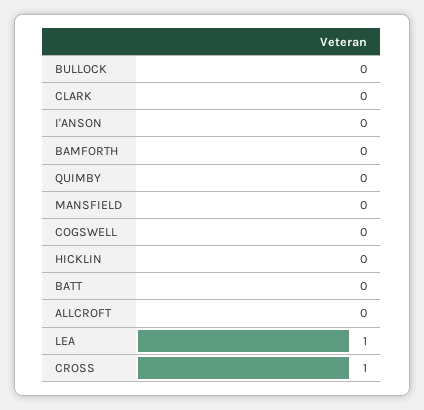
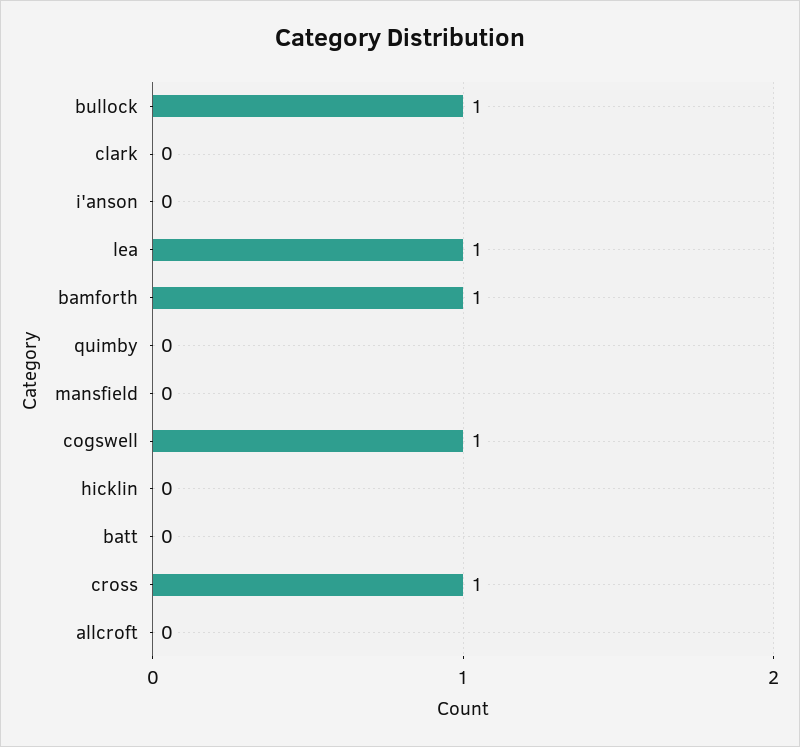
  {
-   "BULLOCK": 0,
+   "BULLOCK": 1,
    "CLARK": 0,
    "I'ANSON": 0,
-   "BAMFORTH": 0,
+   "BAMFORTH": 1,
    "QUIMBY": 0,
    "MANSFIELD": 0,
-   "COGSWELL": 0,
+   "COGSWELL": 1,
    "HICKLIN": 0,
    "BATT": 0,
    "ALLCROFT": 0,
    "LEA": 1,
    "CROSS": 1
  }

